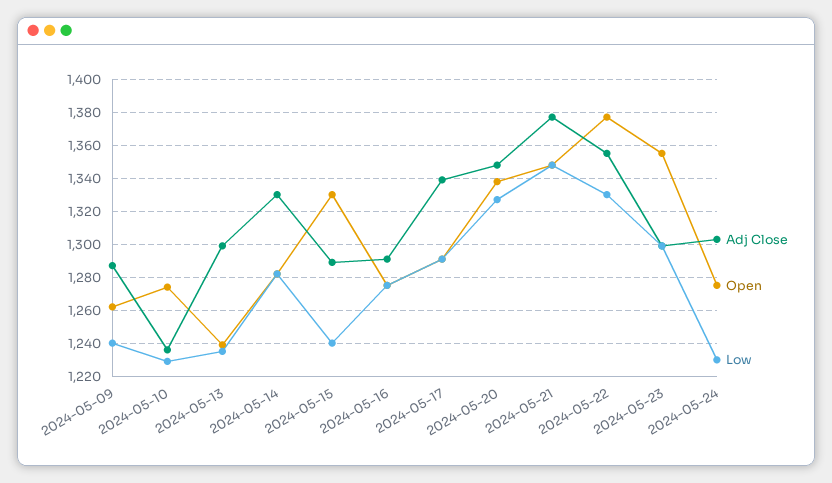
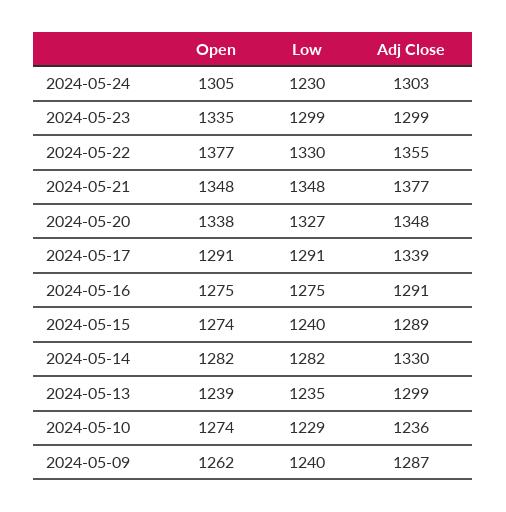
  {
    "Adj Close": {
      "2024-05-09": 1287,
      "2024-05-10": 1236,
      "2024-05-13": 1299,
      "2024-05-14": 1330,
      "2024-05-15": 1289,
      "2024-05-16": 1291,
      "2024-05-17": 1339,
      "2024-05-20": 1348,
      "2024-05-21": 1377,
      "2024-05-22": 1355,
      "2024-05-23": 1299,
      "2024-05-24": 1303
    },
    "Open": {
      "2024-05-09": 1262,
      "2024-05-10": 1274,
      "2024-05-13": 1239,
      "2024-05-14": 1282,
-     "2024-05-15": 1330,
+     "2024-05-15": 1274,
      "2024-05-16": 1275,
      "2024-05-17": 1291,
      "2024-05-20": 1338,
      "2024-05-21": 1348,
      "2024-05-22": 1377,
-     "2024-05-23": 1355,
+     "2024-05-23": 1335,
-     "2024-05-24": 1275
+     "2024-05-24": 1305
    },
    "Low": {
      "2024-05-09": 1240,
      "2024-05-10": 1229,
      "2024-05-13": 1235,
      "2024-05-14": 1282,
      "2024-05-15": 1240,
      "2024-05-16": 1275,
      "2024-05-17": 1291,
      "2024-05-20": 1327,
      "2024-05-21": 1348,
      "2024-05-22": 1330,
      "2024-05-23": 1299,
      "2024-05-24": 1230
    }
  }

